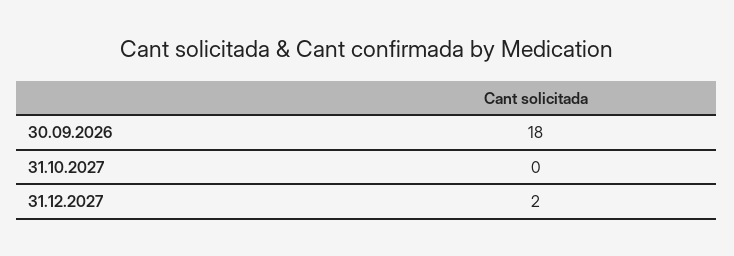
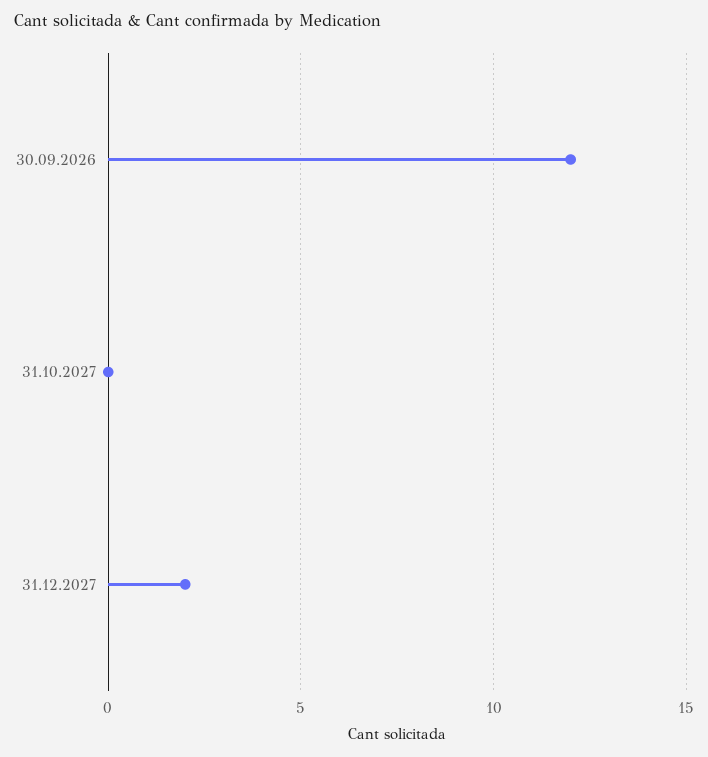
  {
-   "30.09.2026": 18,
+   "30.09.2026": 12,
    "31.10.2027": 0,
    "31.12.2027": 2
  }

